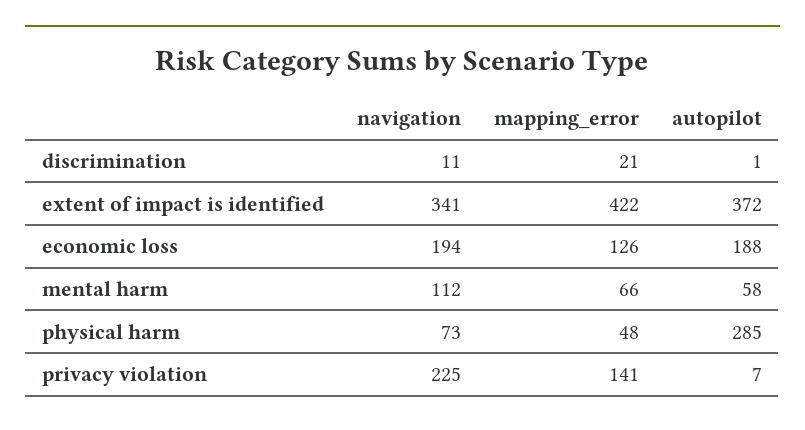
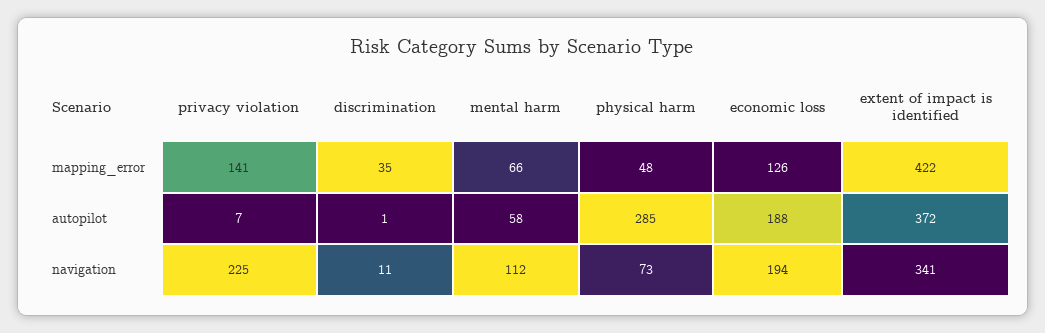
  {
    "navigation": {
      "discrimination": 11,
      "extent of impact is identified": 341,
      "economic loss": 194,
      "mental harm": 112,
      "physical harm": 73,
      "privacy violation": 225
    },
    "mapping_error": {
-     "discrimination": 21,
+     "discrimination": 35,
      "extent of impact is identified": 422,
      "economic loss": 126,
      "mental harm": 66,
      "physical harm": 48,
      "privacy violation": 141
    },
    "autopilot": {
      "discrimination": 1,
      "extent of impact is identified": 372,
      "economic loss": 188,
      "mental harm": 58,
      "physical harm": 285,
      "privacy violation": 7
    }
  }

